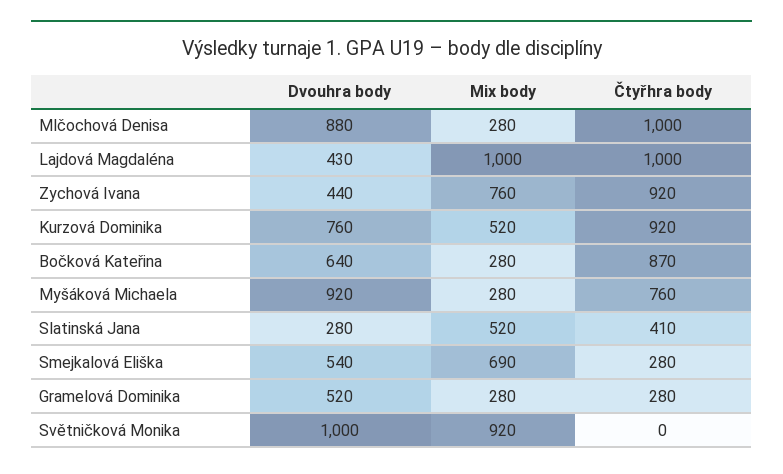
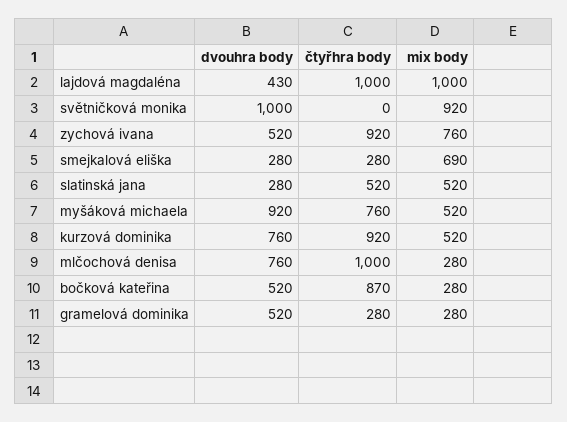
  {
    "Dvouhra body": {
-     "Mlčochová Denisa": 880,
+     "Mlčochová Denisa": 760,
      "Lajdová Magdaléna": 430,
-     "Zychová Ivana": 440,
+     "Zychová Ivana": 520,
      "Kurzová Dominika": 760,
-     "Bočková Kateřina": 640,
+     "Bočková Kateřina": 520,
      "Myšáková Michaela": 920,
      "Slatinská Jana": 280,
-     "Smejkalová Eliška": 540,
+     "Smejkalová Eliška": 280,
      "Gramelová Dominika": 520,
      "Světničková Monika": 1000
    },
    "Mix body": {
      "Mlčochová Denisa": 280,
      "Lajdová Magdaléna": 1000,
      "Zychová Ivana": 760,
      "Kurzová Dominika": 520,
      "Bočková Kateřina": 280,
-     "Myšáková Michaela": 280,
+     "Myšáková Michaela": 520,
      "Slatinská Jana": 520,
      "Smejkalová Eliška": 690,
      "Gramelová Dominika": 280,
      "Světničková Monika": 920
    },
    "Čtyřhra body": {
      "Mlčochová Denisa": 1000,
      "Lajdová Magdaléna": 1000,
      "Zychová Ivana": 920,
      "Kurzová Dominika": 920,
      "Bočková Kateřina": 870,
      "Myšáková Michaela": 760,
-     "Slatinská Jana": 410,
+     "Slatinská Jana": 520,
      "Smejkalová Eliška": 280,
      "Gramelová Dominika": 280,
      "Světničková Monika": 0
    }
  }

